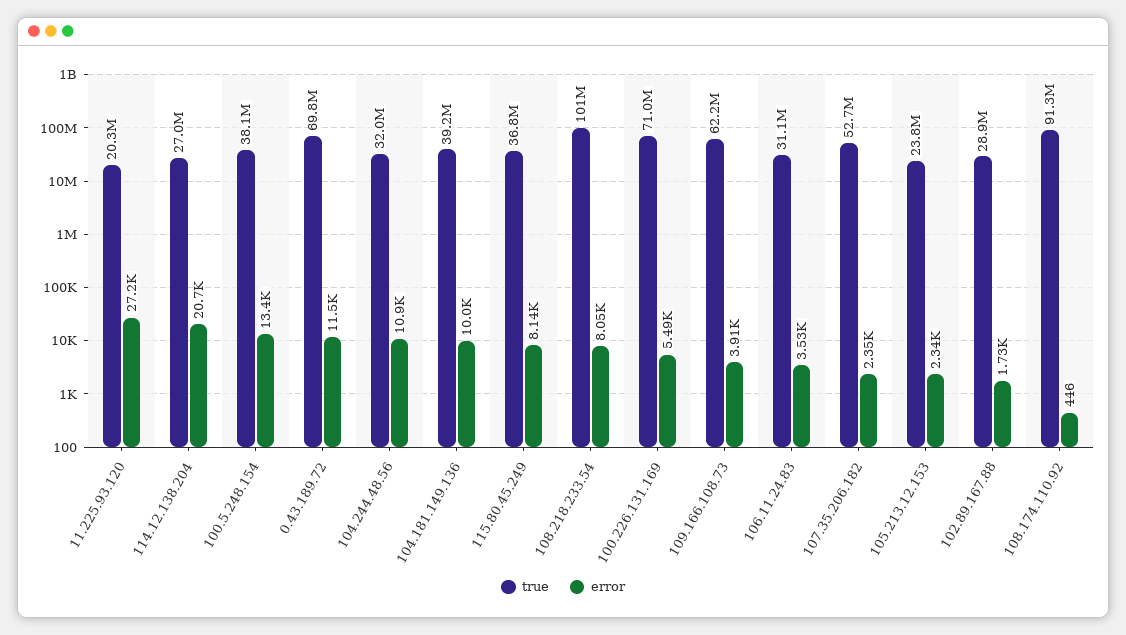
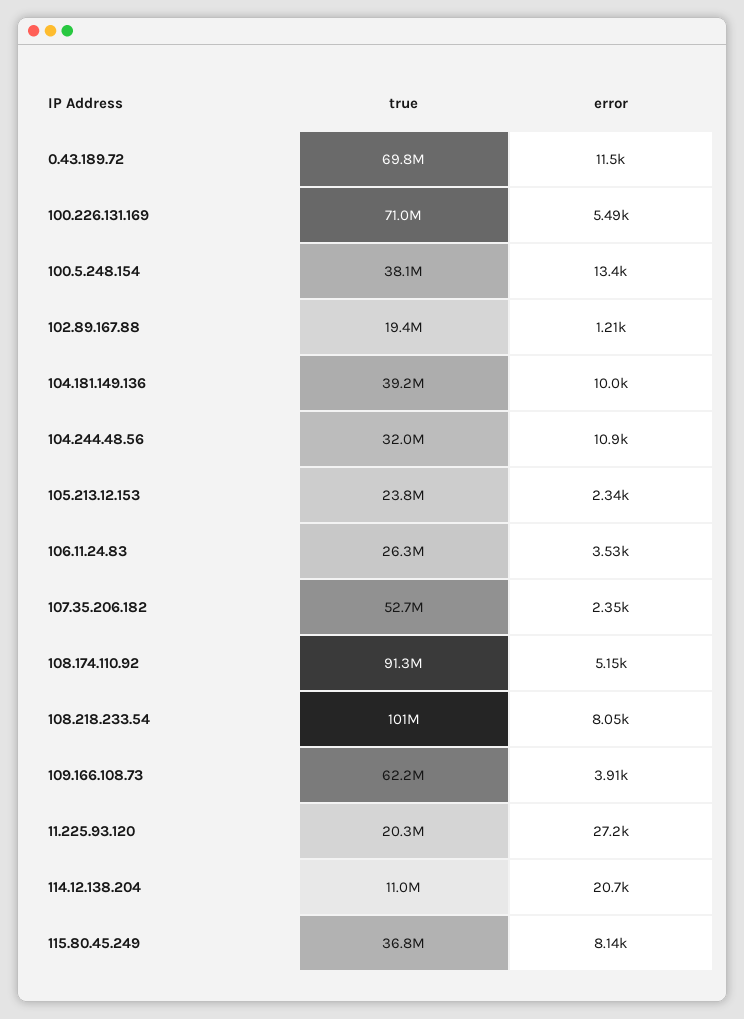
  {
    "true": {
      "11.225.93.120": 20300000,
-     "114.12.138.204": 27000000,
+     "114.12.138.204": 11000000,
      "100.5.248.154": 38100000,
      "0.43.189.72": 69800000,
      "104.244.48.56": 32000000,
      "104.181.149.136": 39200000,
      "115.80.45.249": 36800000,
      "108.218.233.54": 101000000,
      "100.226.131.169": 71000000,
      "109.166.108.73": 62200000,
-     "106.11.24.83": 31100000,
+     "106.11.24.83": 26300000,
      "107.35.206.182": 52700000,
      "105.213.12.153": 23800000,
-     "102.89.167.88": 28900000,
+     "102.89.167.88": 19400000,
      "108.174.110.92": 91300000
    },
    "error": {
      "11.225.93.120": 27200,
      "114.12.138.204": 20700,
      "100.5.248.154": 13400,
      "0.43.189.72": 11500,
      "104.244.48.56": 10900,
      "104.181.149.136": 10000,
      "115.80.45.249": 8140,
      "108.218.233.54": 8050,
      "100.226.131.169": 5490,
      "109.166.108.73": 3910,
      "106.11.24.83": 3530,
      "107.35.206.182": 2350,
      "105.213.12.153": 2340,
-     "102.89.167.88": 1730,
+     "102.89.167.88": 1210,
-     "108.174.110.92": 446
+     "108.174.110.92": 5150
    }
  }

